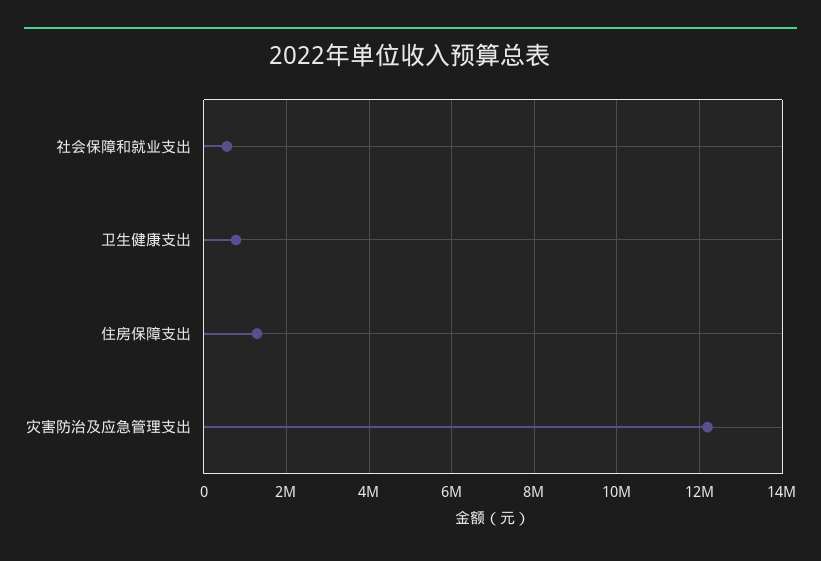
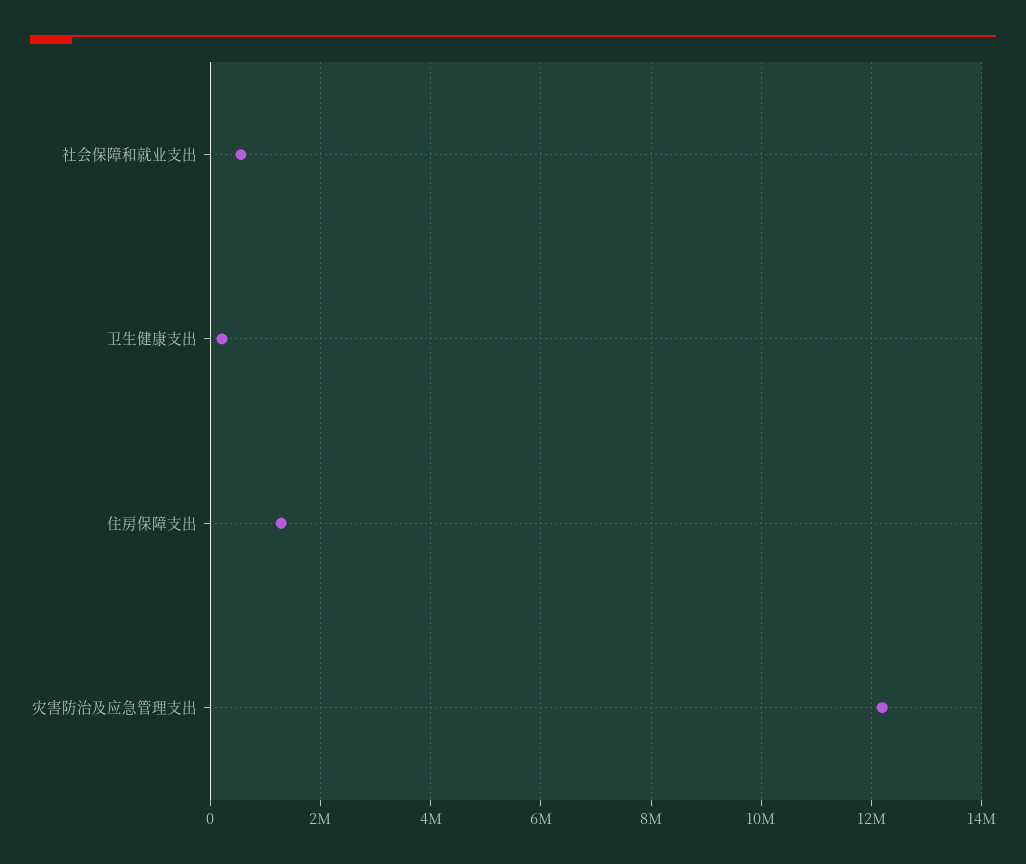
  {
    "社会保障和就业支出": 600000,
-   "卫生健康支出": 800000,
+   "卫生健康支出": 200000,
    "住房保障支出": 1200000,
    "灾害防治及应急管理支出": 12200000
  }

